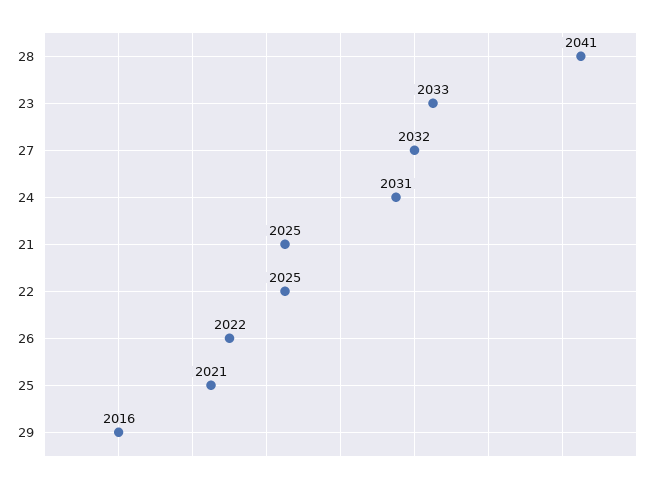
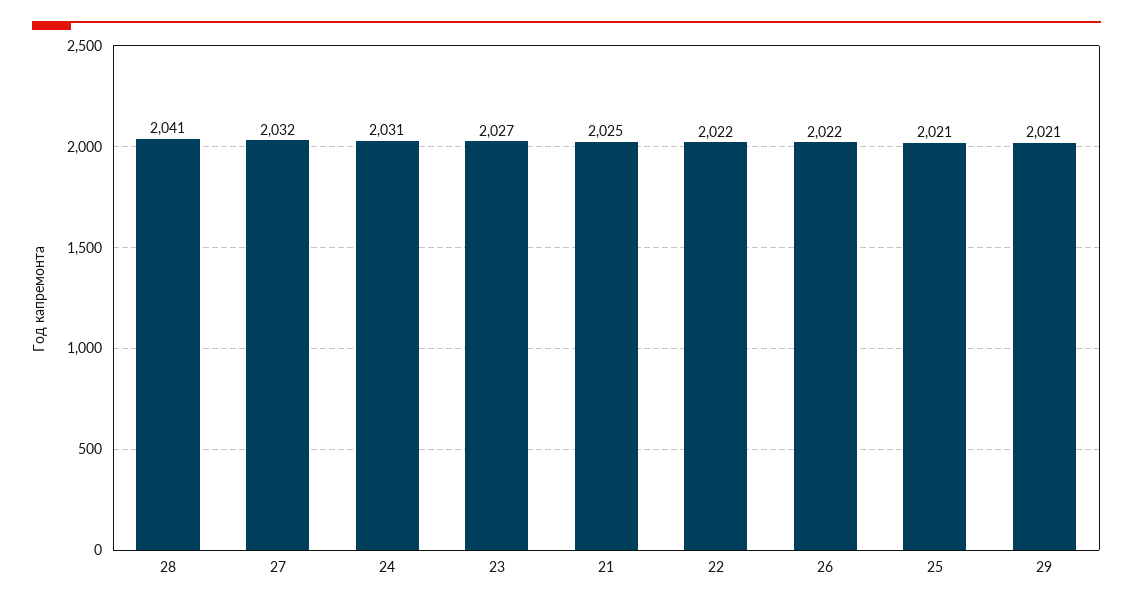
  {
    "28": 2041,
-   "23": 2033,
+   "23": 2027,
    "27": 2032,
    "24": 2031,
    "21": 2025,
-   "22": 2025,
+   "22": 2022,
    "26": 2022,
    "25": 2021,
-   "29": 2016
+   "29": 2021
  }

